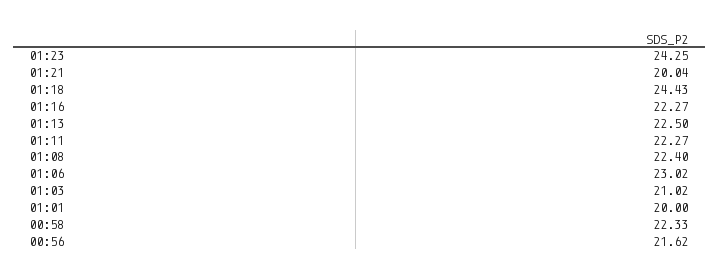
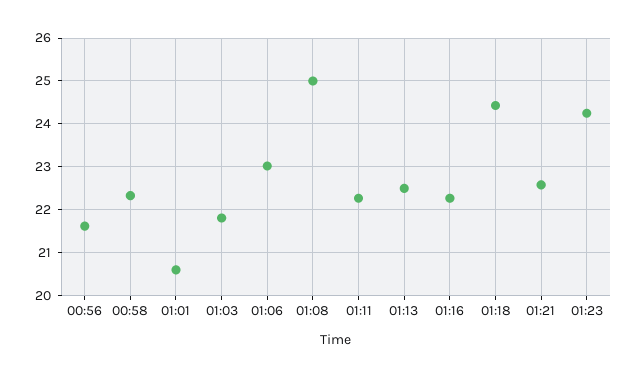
  {
    "01:23": 24.25,
-   "01:21": 20.04,
+   "01:21": 22.6,
    "01:18": 24.43,
    "01:16": 22.27,
    "01:13": 22.5,
    "01:11": 22.27,
-   "01:08": 22.4,
+   "01:08": 25,
    "01:06": 23.02,
-   "01:03": 21.02,
+   "01:03": 21.8,
-   "01:01": 20,
+   "01:01": 20.6,
    "00:58": 22.33,
    "00:56": 21.62
  }

